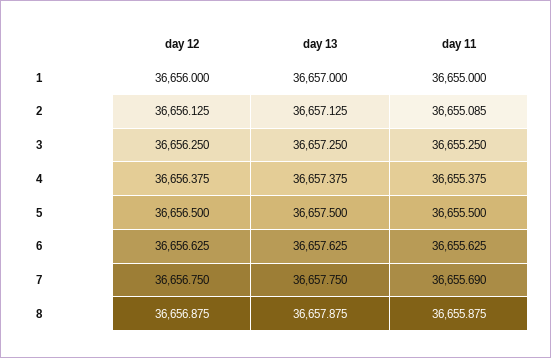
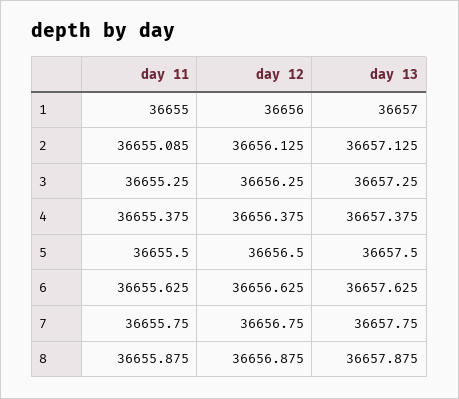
  {
    "day 12": {
      "1": 36656,
      "2": 36656.125,
      "3": 36656.25,
      "4": 36656.375,
      "5": 36656.5,
      "6": 36656.625,
      "7": 36656.75,
      "8": 36656.875
    },
    "day 13": {
      "1": 36657,
      "2": 36657.125,
      "3": 36657.25,
      "4": 36657.375,
      "5": 36657.5,
      "6": 36657.625,
      "7": 36657.75,
      "8": 36657.875
    },
    "day 11": {
      "1": 36655,
      "2": 36655.085,
      "3": 36655.25,
      "4": 36655.375,
      "5": 36655.5,
      "6": 36655.625,
-     "7": 36655.69,
+     "7": 36655.75,
      "8": 36655.875
    }
  }

